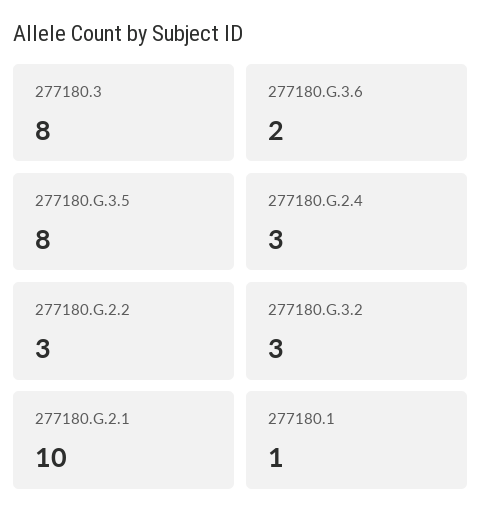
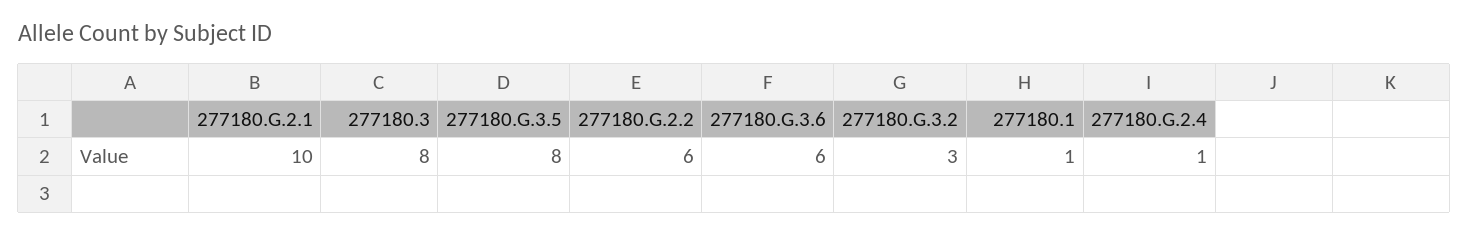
  {
    "277180.3": 8,
-   "277180.G.3.6": 2,
+   "277180.G.3.6": 6,
    "277180.G.3.5": 8,
-   "277180.G.2.4": 3,
+   "277180.G.2.4": 1,
-   "277180.G.2.2": 3,
+   "277180.G.2.2": 6,
    "277180.G.3.2": 3,
    "277180.G.2.1": 10,
    "277180.1": 1
  }

